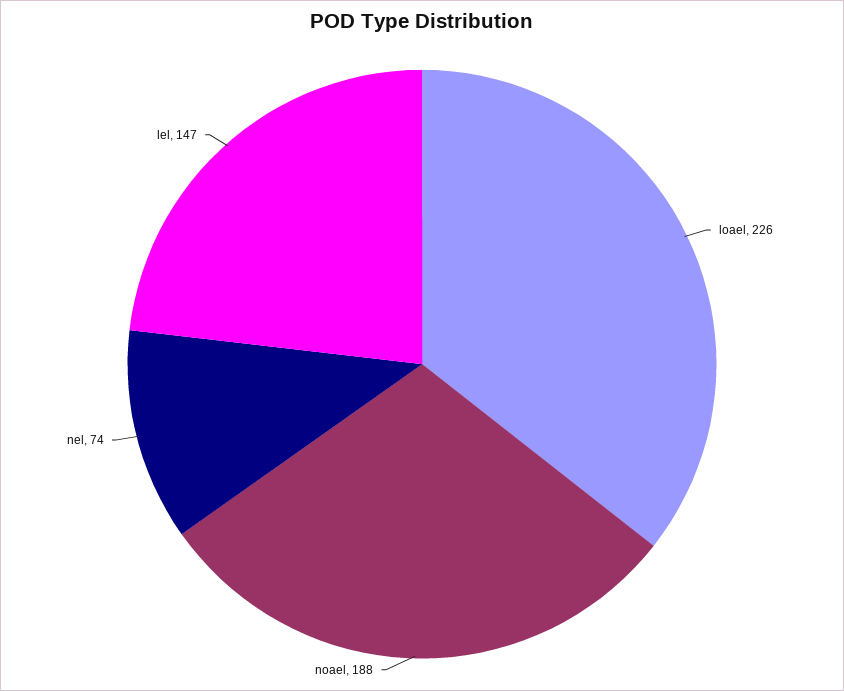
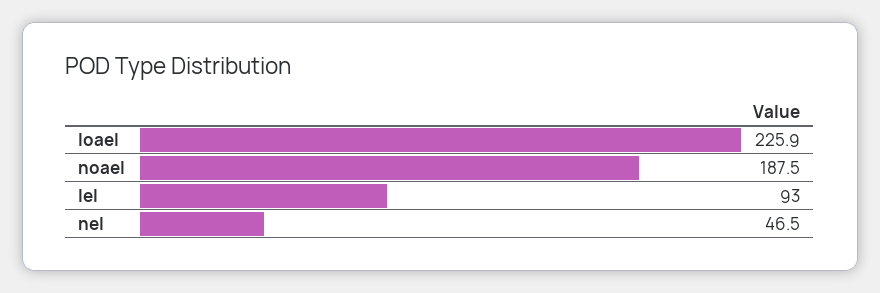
  {
    "loael": 225.9,
    "noael": 187.5,
-   "nel": 74,
+   "nel": 46.5,
-   "lel": 147
+   "lel": 93
  }

